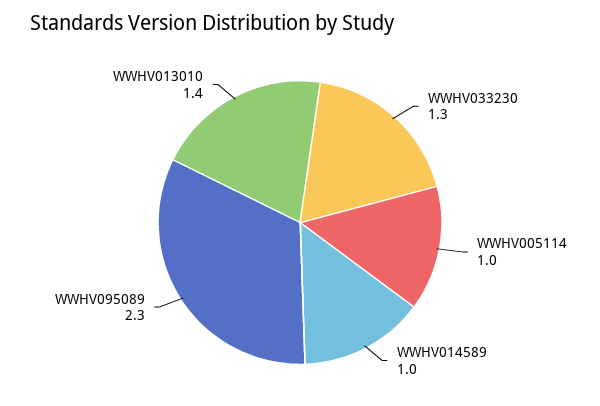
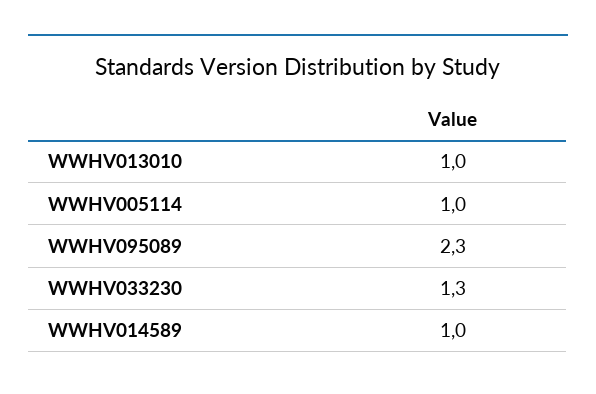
  {
    "WWHV033230": 1.3,
    "WWHV005114": 1,
    "WWHV014589": 1,
    "WWHV095089": 2.3,
-   "WWHV013010": 1.4
+   "WWHV013010": 1
  }

